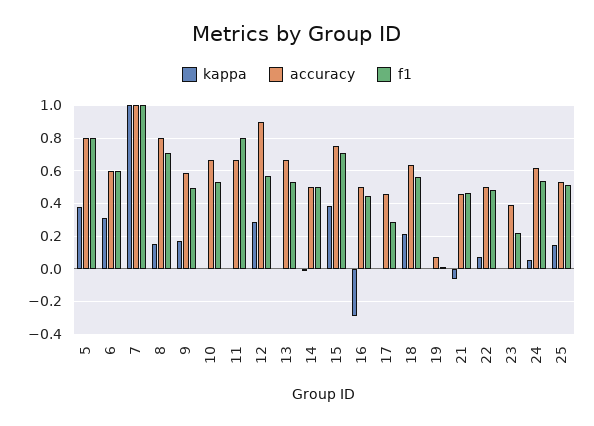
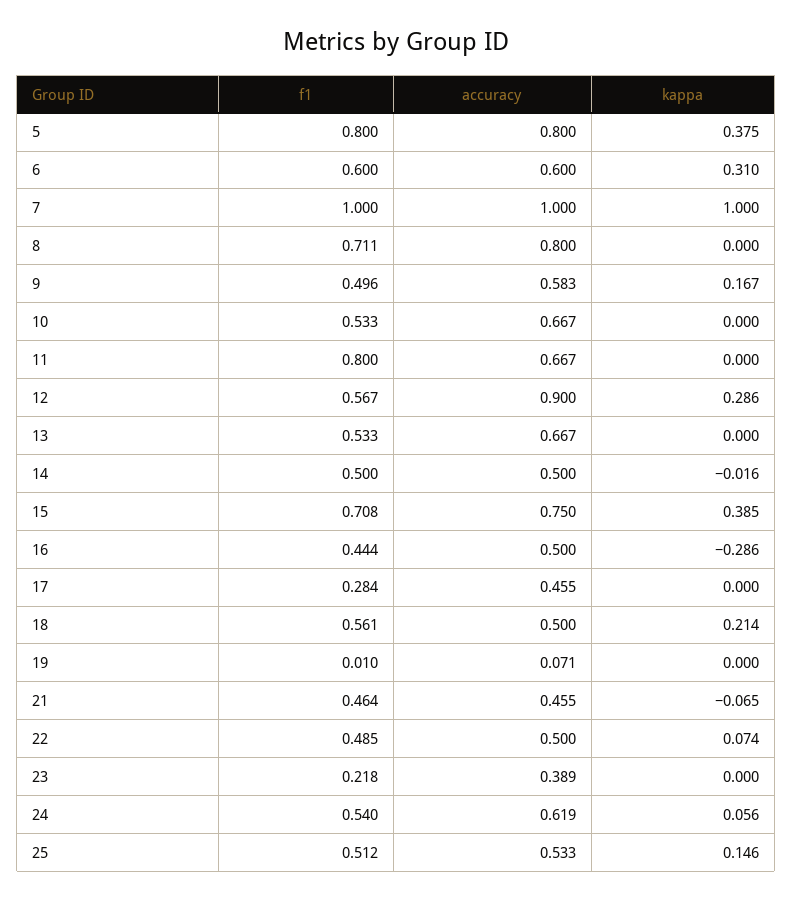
  {
    "kappa": {
      "5": 0.375,
      "6": 0.31,
      "7": 1,
-     "8": 0.15,
+     "8": 0,
      "9": 0.167,
      "10": 0,
      "11": 0,
      "12": 0.286,
      "13": 0,
      "14": -0.016,
      "15": 0.385,
      "16": -0.286,
      "17": 0,
      "18": 0.214,
      "19": 0,
      "21": -0.065,
      "22": 0.074,
      "23": 0,
      "24": 0.056,
      "25": 0.146
    },
    "accuracy": {
      "5": 0.8,
      "6": 0.6,
      "7": 1,
      "8": 0.8,
      "9": 0.583,
      "10": 0.667,
      "11": 0.667,
      "12": 0.9,
      "13": 0.667,
      "14": 0.5,
      "15": 0.75,
      "16": 0.5,
      "17": 0.455,
-     "18": 0.65,
+     "18": 0.5,
      "19": 0.071,
      "21": 0.455,
      "22": 0.5,
      "23": 0.389,
      "24": 0.619,
      "25": 0.533
    },
    "f1": {
      "5": 0.8,
      "6": 0.6,
      "7": 1,
      "8": 0.711,
      "9": 0.496,
      "10": 0.533,
      "11": 0.8,
      "12": 0.567,
      "13": 0.533,
      "14": 0.5,
      "15": 0.708,
      "16": 0.444,
      "17": 0.284,
      "18": 0.561,
      "19": 0.01,
      "21": 0.464,
      "22": 0.485,
      "23": 0.218,
      "24": 0.54,
      "25": 0.512
    }
  }

